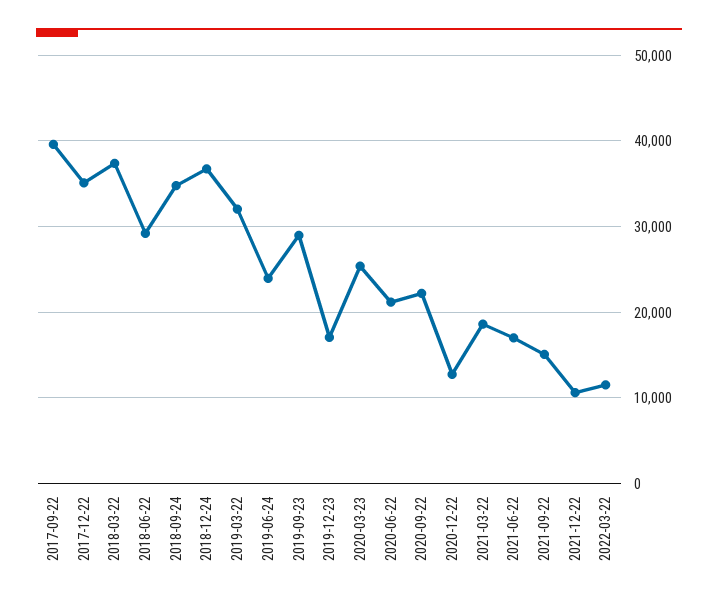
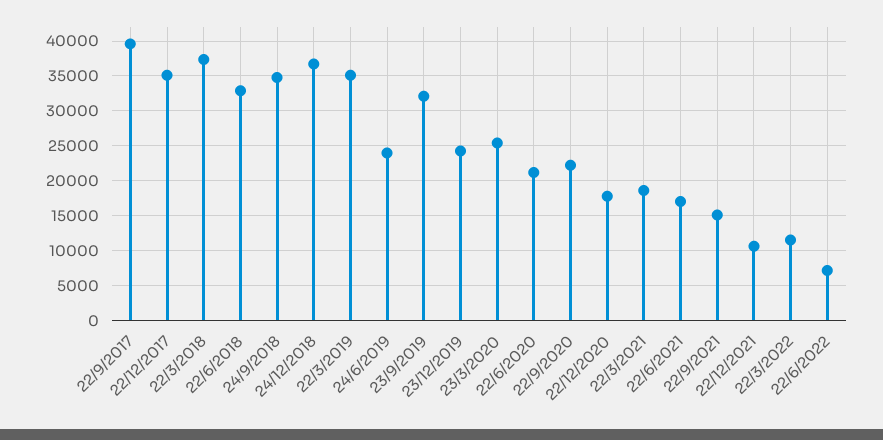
  {
    "2017-09-22": 40000,
    "2017-12-22": 35000,
    "2018-03-22": 37000,
-   "2018-06-22": 29000,
+   "2018-06-22": 33000,
    "2018-09-24": 35000,
    "2018-12-24": 37000,
-   "2019-03-22": 32000,
+   "2019-03-22": 35000,
    "2019-06-24": 24000,
-   "2019-09-23": 29000,
+   "2019-09-23": 32000,
-   "2019-12-23": 17000,
+   "2019-12-23": 24000,
    "2020-03-23": 25000,
    "2020-06-22": 21000,
    "2020-09-22": 22000,
-   "2020-12-22": 13000,
+   "2020-12-22": 18000,
    "2021-03-22": 19000,
    "2021-06-22": 17000,
    "2021-09-22": 15000,
    "2021-12-22": 11000,
-   "2022-03-22": 12000
+   "2022-03-22": 12000,
+   "22/6/2022": 7000
  }

